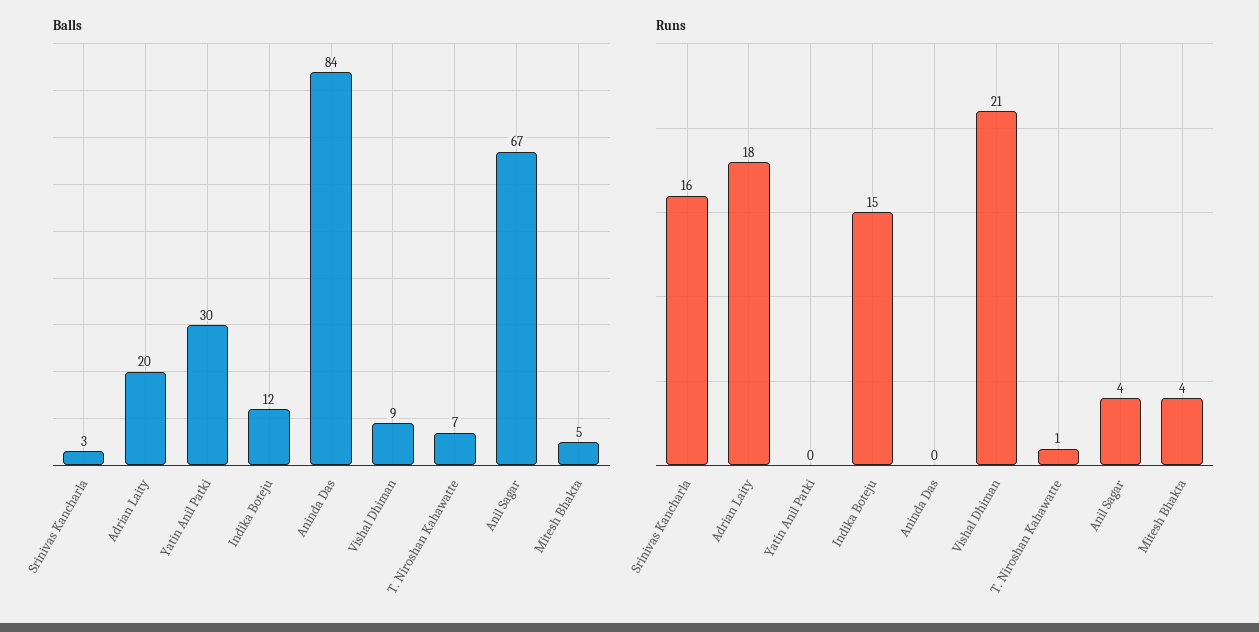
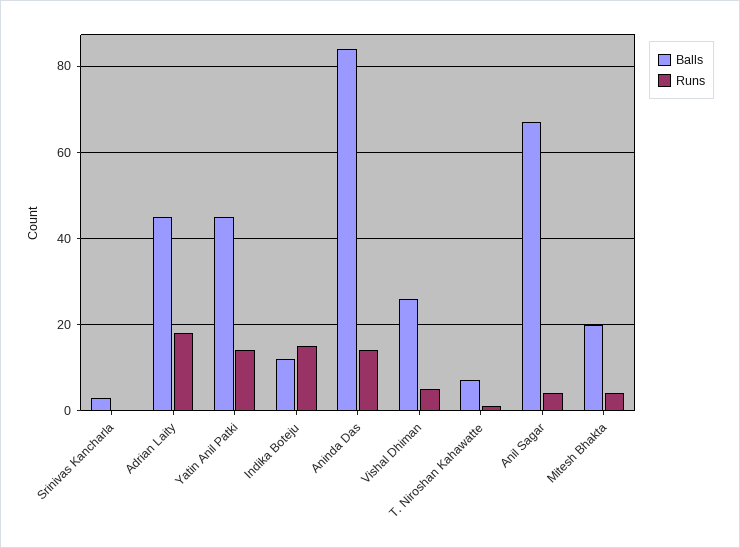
  {
    "Balls": {
      "Srinivas Kancharla": 3,
-     "Adrian Laity": 20,
+     "Adrian Laity": 45,
-     "Yatin Anil Patki": 30,
+     "Yatin Anil Patki": 45,
      "Indika Boteju": 12,
      "Aninda Das": 84,
-     "Vishal Dhiman": 9,
+     "Vishal Dhiman": 25,
      "T. Niroshan Kahawatte": 7,
      "Anil Sagar": 67,
-     "Mitesh Bhakta": 5
+     "Mitesh Bhakta": 20
    },
    "Runs": {
-     "Srinivas Kancharla": 16,
+     "Srinivas Kancharla": 0,
      "Adrian Laity": 18,
-     "Yatin Anil Patki": 0,
+     "Yatin Anil Patki": 15,
      "Indika Boteju": 15,
-     "Aninda Das": 0,
+     "Aninda Das": 15,
-     "Vishal Dhiman": 21,
+     "Vishal Dhiman": 5,
      "T. Niroshan Kahawatte": 1,
      "Anil Sagar": 4,
      "Mitesh Bhakta": 4
    }
  }

